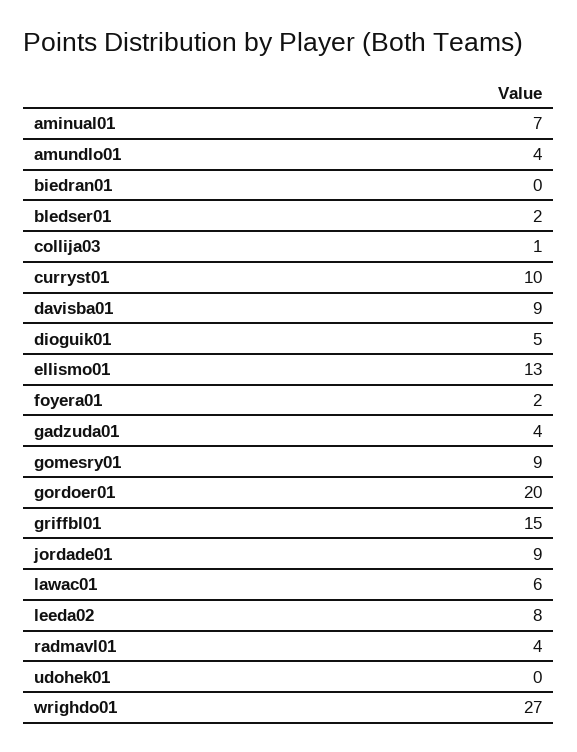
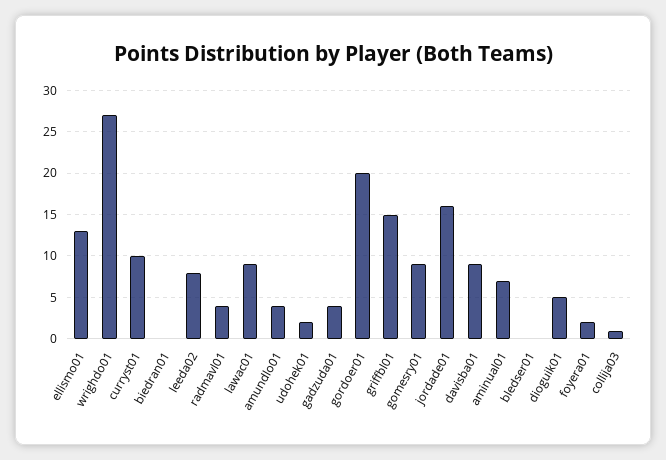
  {
    "aminual01": 7,
    "amundlo01": 4,
    "biedran01": 0,
-   "bledser01": 2,
+   "bledser01": 0,
    "collija03": 1,
    "curryst01": 10,
    "davisba01": 9,
    "dioguik01": 5,
    "ellismo01": 13,
    "foyera01": 2,
    "gadzuda01": 4,
    "gomesry01": 9,
    "gordoer01": 20,
    "griffbl01": 15,
-   "jordade01": 9,
+   "jordade01": 16,
-   "lawac01": 6,
+   "lawac01": 9,
    "leeda02": 8,
    "radmavl01": 4,
-   "udohek01": 0,
+   "udohek01": 2,
    "wrighdo01": 27
  }

